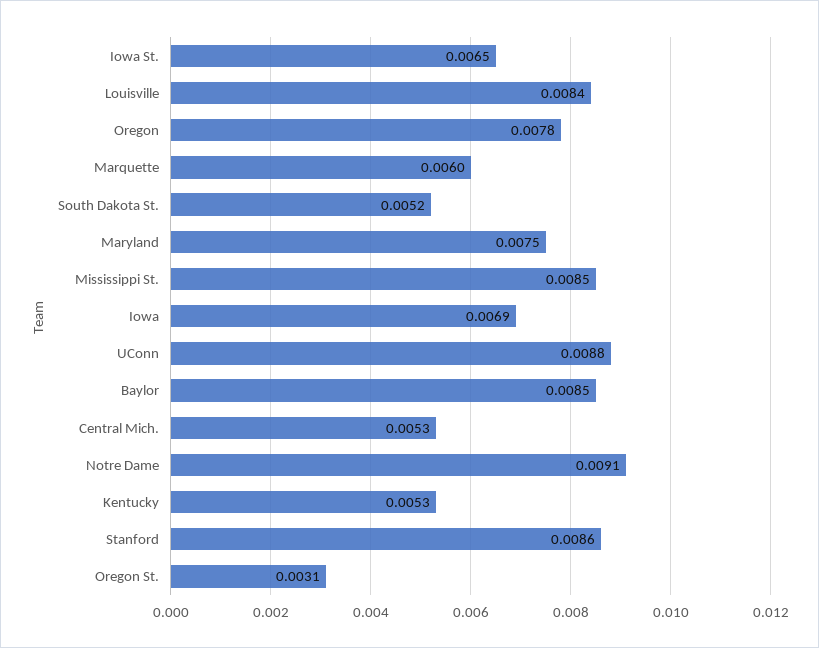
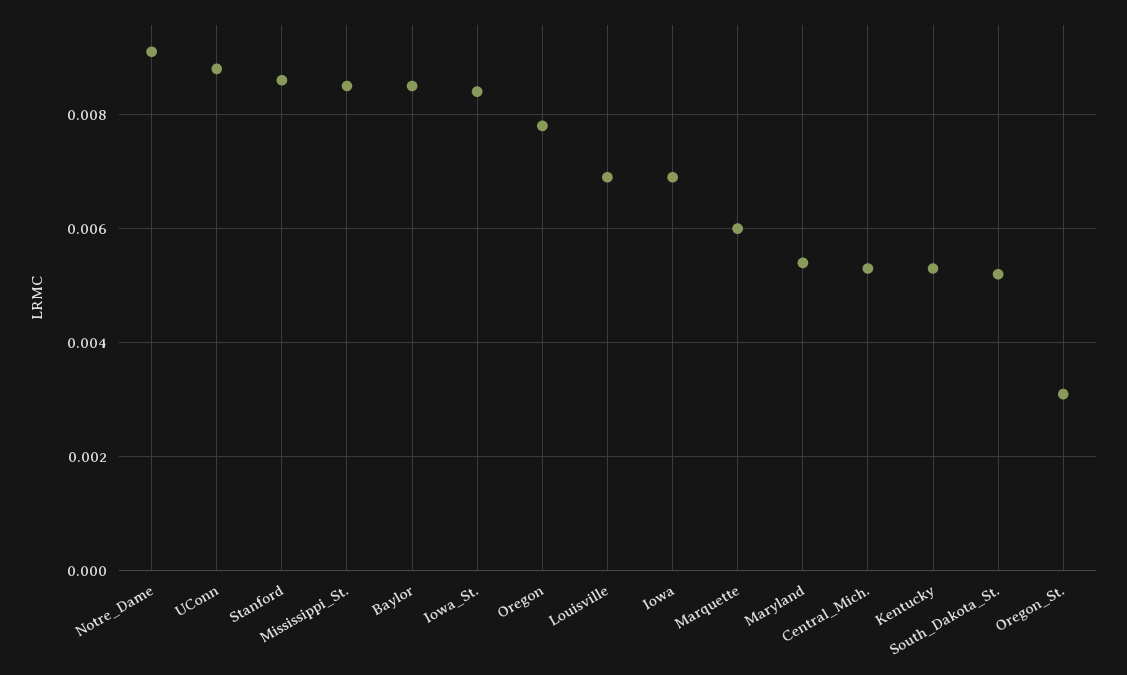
  {
-   "Iowa St.": 0.0065,
+   "Iowa St.": 0.0085,
-   "Louisville": 0.0084,
+   "Louisville": 0.007,
    "Oregon": 0.0078,
    "Marquette": 0.006,
    "South Dakota St.": 0.0052,
-   "Maryland": 0.0075,
+   "Maryland": 0.0055,
    "Mississippi St.": 0.0085,
    "Iowa": 0.0069,
    "UConn": 0.0088,
    "Baylor": 0.0085,
    "Central Mich.": 0.0053,
    "Notre Dame": 0.0091,
    "Kentucky": 0.0053,
    "Stanford": 0.0086,
    "Oregon St.": 0.0031
  }

